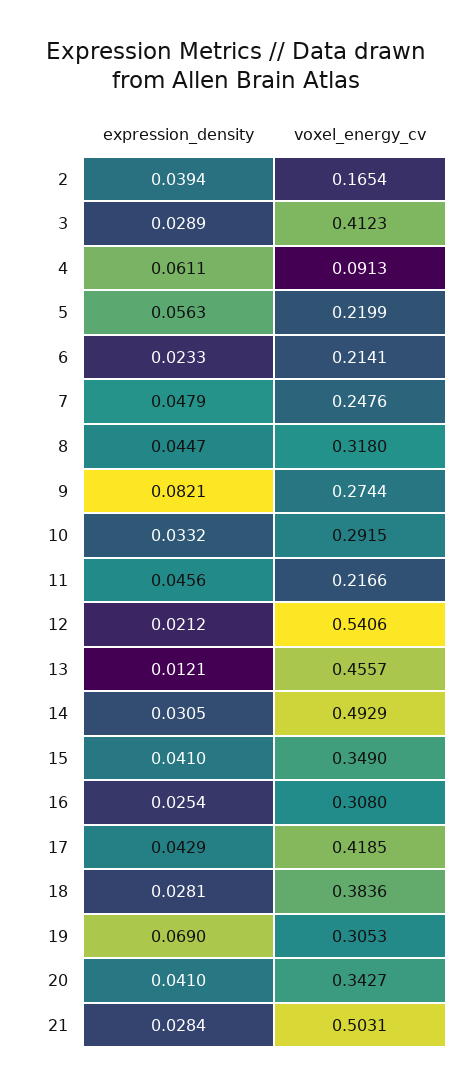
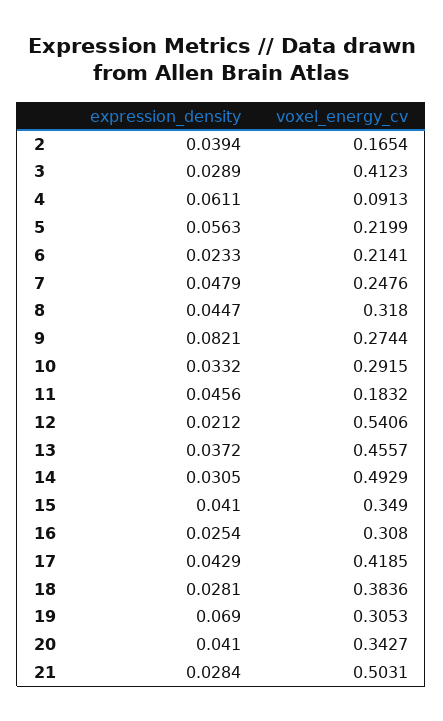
  {
    "expression_density": {
      "2": 0.0394,
      "3": 0.0289,
      "4": 0.0611,
      "5": 0.0563,
      "6": 0.0233,
      "7": 0.0479,
      "8": 0.0447,
      "9": 0.0821,
      "10": 0.0332,
      "11": 0.0456,
      "12": 0.0212,
-     "13": 0.0121,
+     "13": 0.0372,
      "14": 0.0305,
      "15": 0.041,
      "16": 0.0254,
      "17": 0.0429,
      "18": 0.0281,
      "19": 0.069,
      "20": 0.041,
      "21": 0.0284
    },
    "voxel_energy_cv": {
      "2": 0.1654,
      "3": 0.4123,
      "4": 0.0913,
      "5": 0.2199,
      "6": 0.2141,
      "7": 0.2476,
      "8": 0.318,
      "9": 0.2744,
      "10": 0.2915,
-     "11": 0.2166,
+     "11": 0.1832,
      "12": 0.5406,
      "13": 0.4557,
      "14": 0.4929,
      "15": 0.349,
      "16": 0.308,
      "17": 0.4185,
      "18": 0.3836,
      "19": 0.3053,
      "20": 0.3427,
      "21": 0.5031
    }
  }

